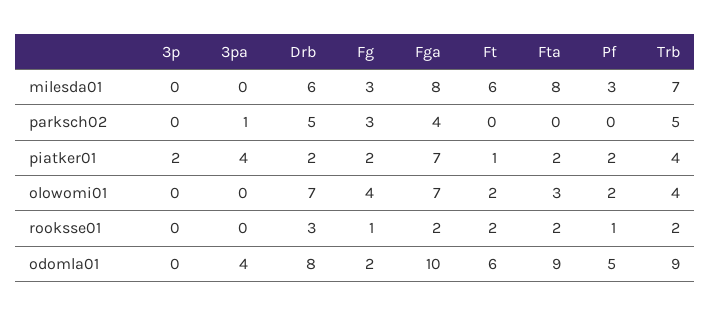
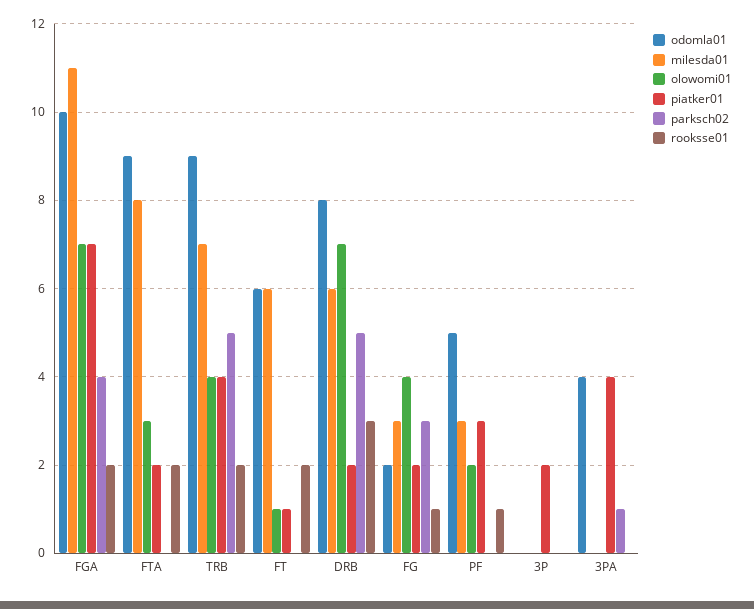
  {
    "milesda01": {
      "3p": 0,
      "3pa": 0,
      "Drb": 6,
      "Fg": 3,
-     "Fga": 8,
+     "Fga": 11,
      "Ft": 6,
      "Fta": 8,
      "Pf": 3,
      "Trb": 7
    },
    "parksch02": {
      "3p": 0,
      "3pa": 1,
      "Drb": 5,
      "Fg": 3,
      "Fga": 4,
      "Ft": 0,
      "Fta": 0,
      "Pf": 0,
      "Trb": 5
    },
    "piatker01": {
      "3p": 2,
      "3pa": 4,
      "Drb": 2,
      "Fg": 2,
      "Fga": 7,
      "Ft": 1,
      "Fta": 2,
-     "Pf": 2,
+     "Pf": 3,
      "Trb": 4
    },
    "olowomi01": {
      "3p": 0,
      "3pa": 0,
      "Drb": 7,
      "Fg": 4,
      "Fga": 7,
-     "Ft": 2,
+     "Ft": 1,
      "Fta": 3,
      "Pf": 2,
      "Trb": 4
    },
    "rooksse01": {
      "3p": 0,
      "3pa": 0,
      "Drb": 3,
      "Fg": 1,
      "Fga": 2,
      "Ft": 2,
      "Fta": 2,
      "Pf": 1,
      "Trb": 2
    },
    "odomla01": {
      "3p": 0,
      "3pa": 4,
      "Drb": 8,
      "Fg": 2,
      "Fga": 10,
      "Ft": 6,
      "Fta": 9,
      "Pf": 5,
      "Trb": 9
    }
  }

